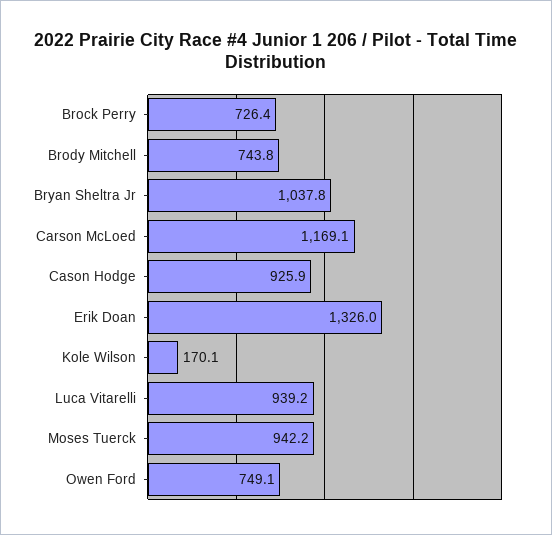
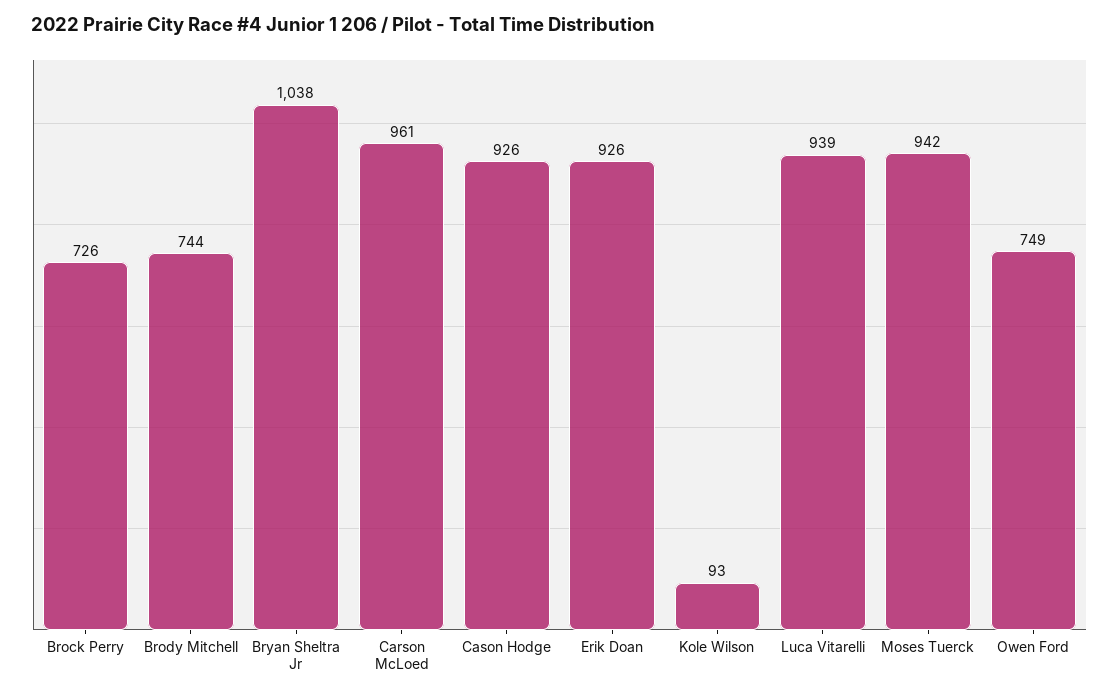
  {
    "Brock Perry": 726.4,
    "Brody Mitchell": 743.8,
    "Bryan Sheltra Jr": 1037.8,
-   "Carson McLoed": 1169.1,
+   "Carson McLoed": 961,
    "Cason Hodge": 925.9,
-   "Erik Doan": 1326,
+   "Erik Doan": 926,
-   "Kole Wilson": 170.1,
+   "Kole Wilson": 93,
    "Luca Vitarelli": 939.2,
    "Moses Tuerck": 942.2,
    "Owen Ford": 749.1
  }

